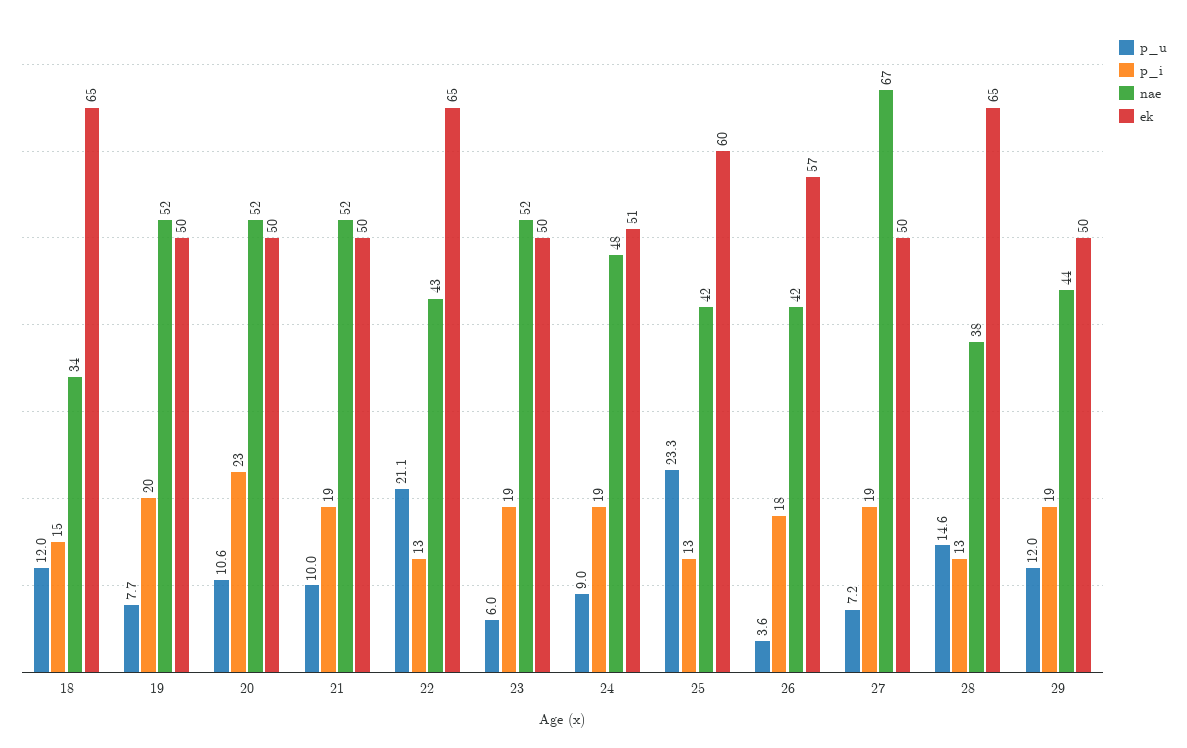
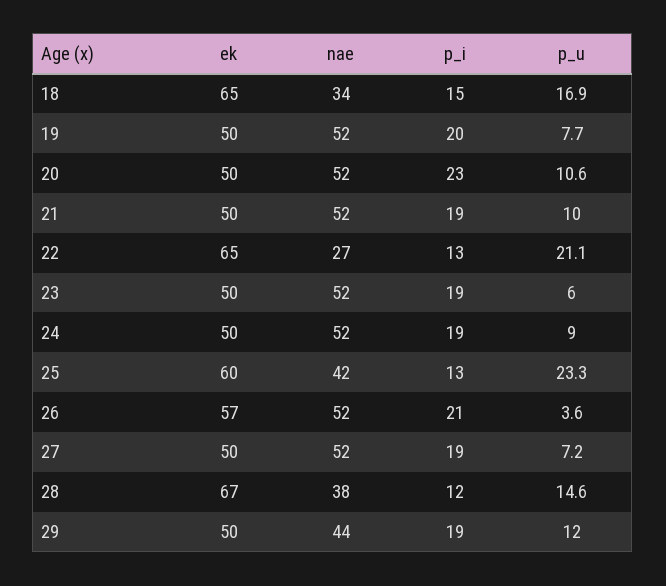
  {
    "p_u": {
-     "18": 12,
+     "18": 16.9,
      "19": 7.7,
      "20": 10.6,
      "21": 10,
      "22": 21.1,
      "23": 6,
      "24": 9,
      "25": 23.3,
      "26": 3.6,
      "27": 7.2,
      "28": 14.6,
      "29": 12
    },
    "p_i": {
      "18": 15,
      "19": 20,
      "20": 23,
      "21": 19,
      "22": 13,
      "23": 19,
      "24": 19,
      "25": 13,
-     "26": 18,
+     "26": 21,
      "27": 19,
-     "28": 13,
+     "28": 12,
      "29": 19
    },
    "nae": {
      "18": 34,
      "19": 52,
      "20": 52,
      "21": 52,
-     "22": 43,
+     "22": 27,
      "23": 52,
-     "24": 48,
+     "24": 52,
      "25": 42,
-     "26": 42,
+     "26": 52,
-     "27": 67,
+     "27": 52,
      "28": 38,
      "29": 44
    },
    "ek": {
      "18": 65,
      "19": 50,
      "20": 50,
      "21": 50,
      "22": 65,
      "23": 50,
-     "24": 51,
+     "24": 50,
      "25": 60,
      "26": 57,
      "27": 50,
-     "28": 65,
+     "28": 67,
      "29": 50
    }
  }

